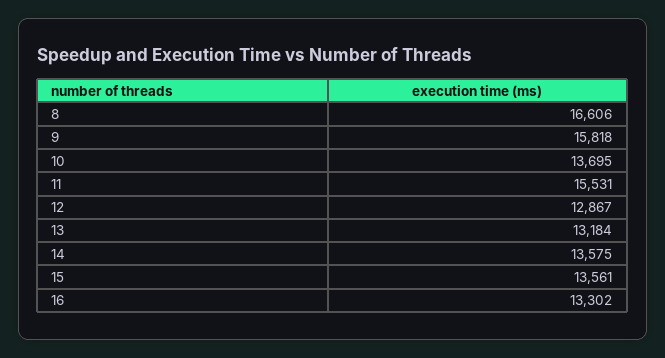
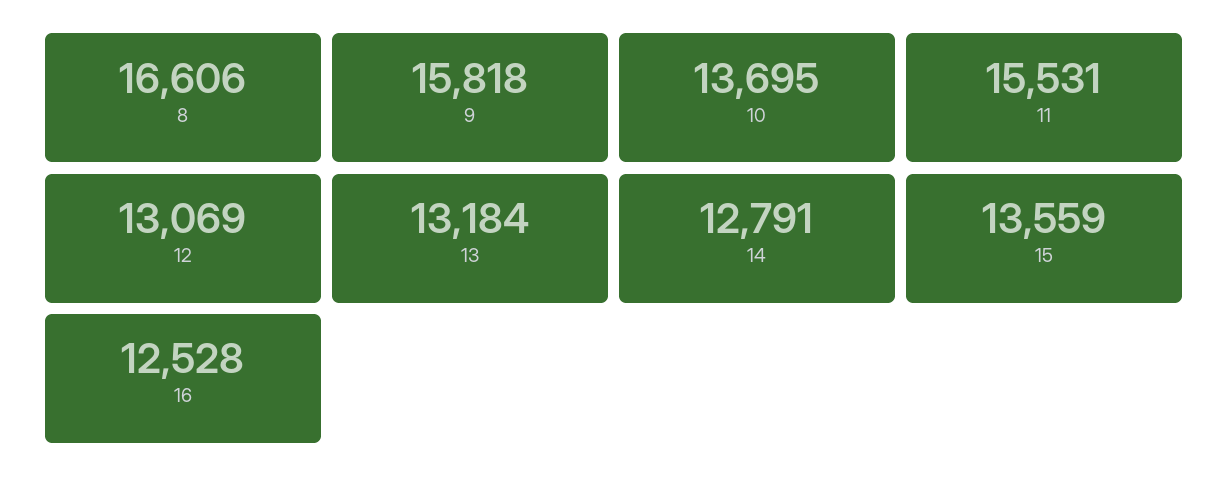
  {
    "8": 16606,
    "9": 15818,
    "10": 13695,
    "11": 15531,
-   "12": 12867,
+   "12": 13069,
    "13": 13184,
-   "14": 13575,
+   "14": 12791,
-   "15": 13561,
+   "15": 13559,
-   "16": 13302
+   "16": 12528
  }

